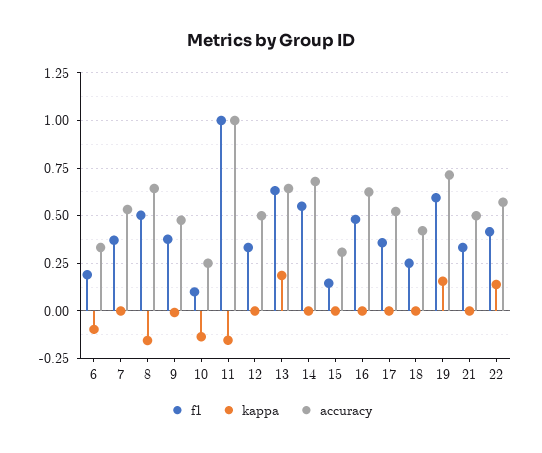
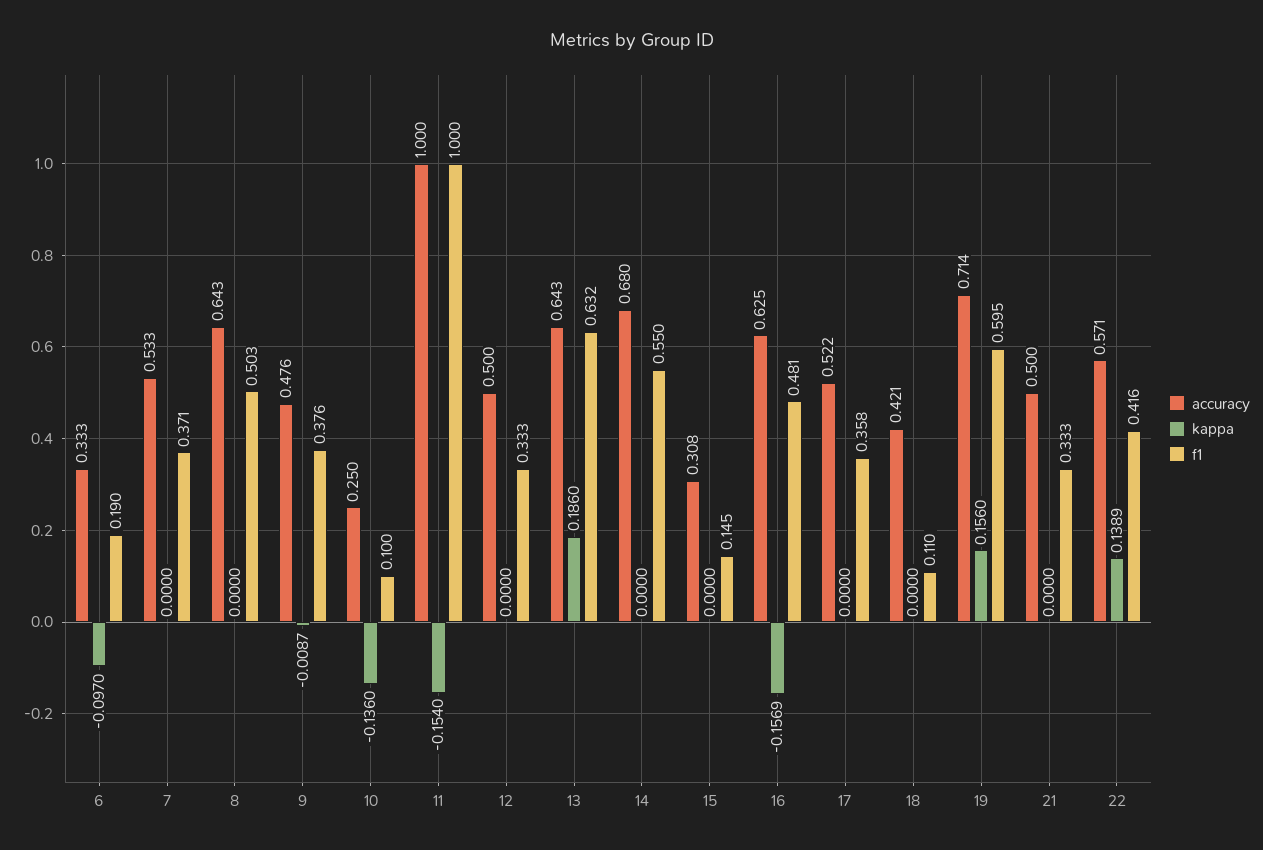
  {
    "f1": {
      "6": 0.19,
      "7": 0.371,
      "8": 0.503,
      "9": 0.376,
      "10": 0.1,
      "11": 1,
      "12": 0.333,
      "13": 0.632,
      "14": 0.55,
      "15": 0.145,
      "16": 0.481,
      "17": 0.358,
-     "18": 0.25,
+     "18": 0.11,
      "19": 0.595,
      "21": 0.333,
      "22": 0.416
    },
    "kappa": {
      "6": -0.097,
      "7": 0,
-     "8": -0.15,
+     "8": 0,
      "9": -0.0087,
      "10": -0.136,
      "11": -0.154,
      "12": 0,
      "13": 0.186,
      "14": 0,
      "15": 0,
-     "16": 0,
+     "16": -0.1569,
      "17": 0,
      "18": 0,
      "19": 0.156,
      "21": 0,
      "22": 0.1389
    },
    "accuracy": {
      "6": 0.333,
      "7": 0.533,
      "8": 0.643,
      "9": 0.476,
      "10": 0.25,
      "11": 1,
      "12": 0.5,
      "13": 0.643,
      "14": 0.68,
      "15": 0.308,
      "16": 0.625,
      "17": 0.522,
      "18": 0.421,
      "19": 0.714,
      "21": 0.5,
      "22": 0.571
    }
  }

